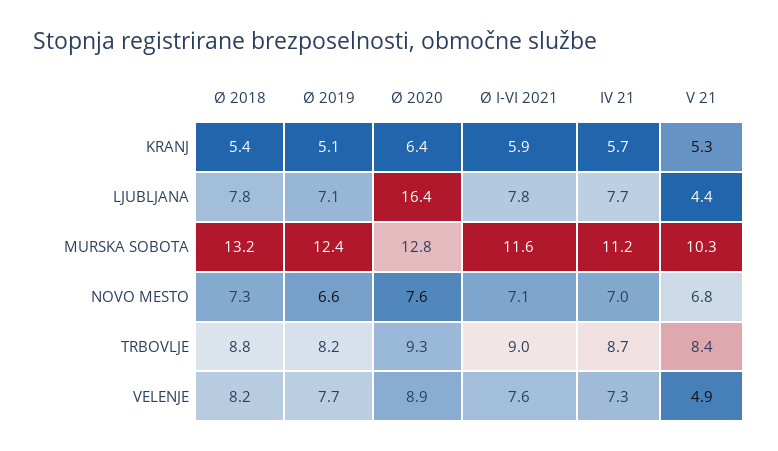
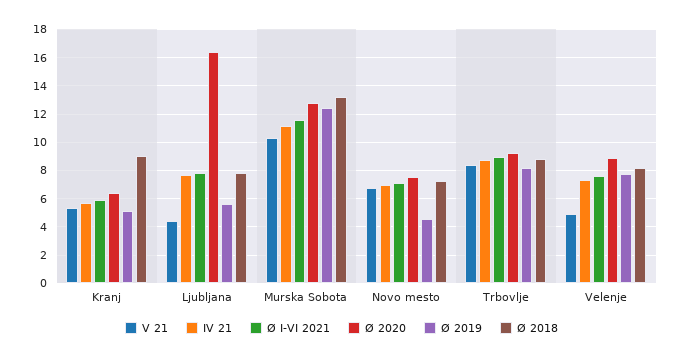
  {
    "Ø 2018": {
-     "KRANJ": 5.4,
+     "KRANJ": 9,
      "LJUBLJANA": 7.8,
      "MURSKA SOBOTA": 13.2,
      "NOVO MESTO": 7.3,
      "TRBOVLJE": 8.8,
      "VELENJE": 8.2
    },
    "Ø 2019": {
      "KRANJ": 5.1,
-     "LJUBLJANA": 7.1,
+     "LJUBLJANA": 5.5,
      "MURSKA SOBOTA": 12.4,
-     "NOVO MESTO": 6.6,
+     "NOVO MESTO": 4.5,
      "TRBOVLJE": 8.2,
      "VELENJE": 7.7
    },
    "Ø 2020": {
      "KRANJ": 6.4,
      "LJUBLJANA": 16.4,
      "MURSKA SOBOTA": 12.8,
      "NOVO MESTO": 7.6,
      "TRBOVLJE": 9.3,
      "VELENJE": 8.9
    },
    "Ø I-VI 2021": {
      "KRANJ": 5.9,
      "LJUBLJANA": 7.8,
      "MURSKA SOBOTA": 11.6,
      "NOVO MESTO": 7.1,
      "TRBOVLJE": 9,
      "VELENJE": 7.6
    },
    "IV 21": {
      "KRANJ": 5.7,
      "LJUBLJANA": 7.7,
      "MURSKA SOBOTA": 11.2,
      "NOVO MESTO": 7,
      "TRBOVLJE": 8.7,
      "VELENJE": 7.3
    },
    "V 21": {
      "KRANJ": 5.3,
      "LJUBLJANA": 4.4,
      "MURSKA SOBOTA": 10.3,
      "NOVO MESTO": 6.8,
      "TRBOVLJE": 8.4,
      "VELENJE": 4.9
    }
  }

